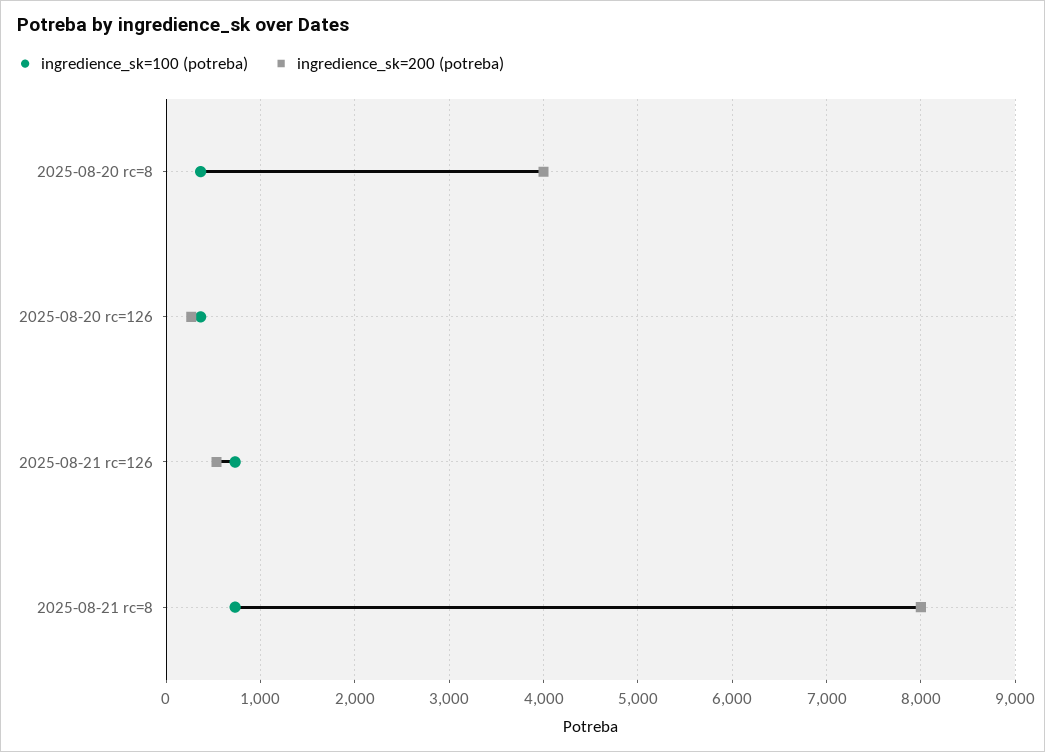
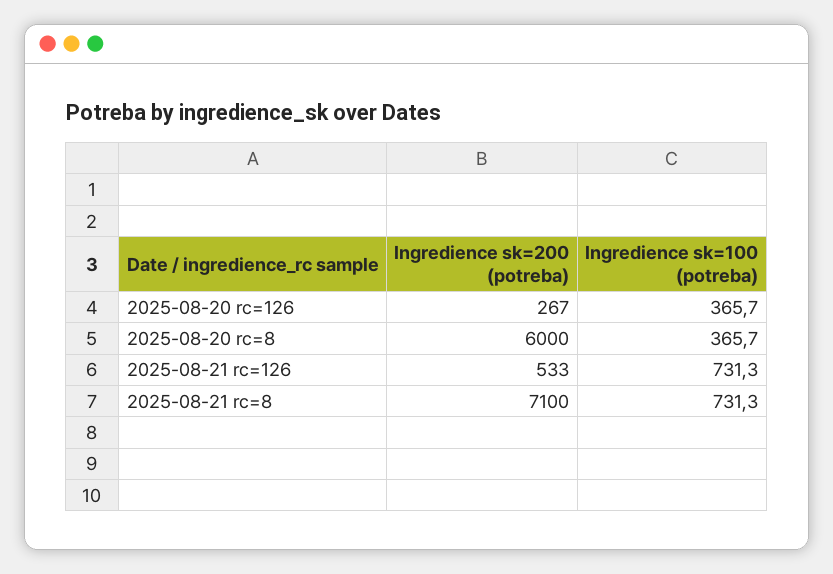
  {
    "ingredience_sk=100 (potreba)": {
      "2025-08-20 rc=8": 365.7,
      "2025-08-20 rc=126": 365.7,
      "2025-08-21 rc=126": 731.3,
      "2025-08-21 rc=8": 731.3
    },
    "ingredience_sk=200 (potreba)": {
-     "2025-08-20 rc=8": 4000,
+     "2025-08-20 rc=8": 6000,
      "2025-08-20 rc=126": 267,
      "2025-08-21 rc=126": 533,
-     "2025-08-21 rc=8": 8000
+     "2025-08-21 rc=8": 7100
    }
  }

